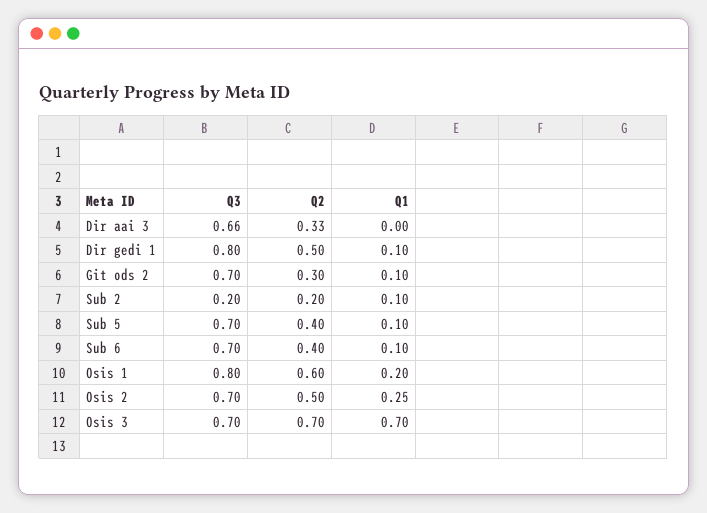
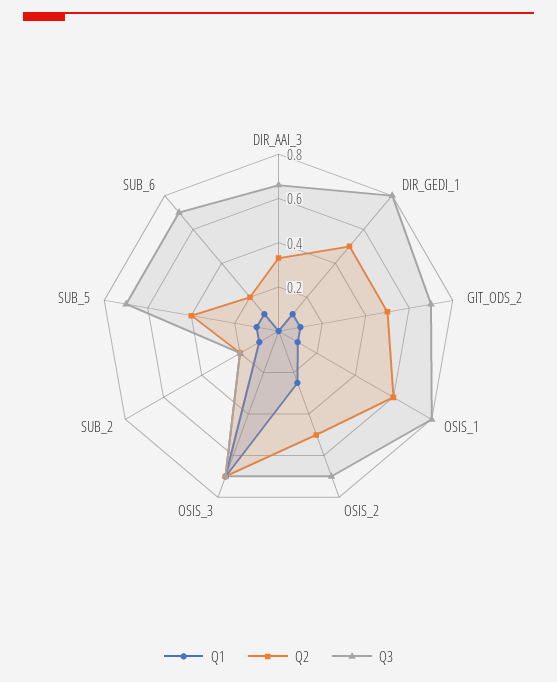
  {
    "Q3": {
      "Dir aai 3": 0.66,
      "Dir gedi 1": 0.8,
      "Git ods 2": 0.7,
      "Sub 2": 0.2,
      "Sub 5": 0.7,
      "Sub 6": 0.7,
      "Osis 1": 0.8,
      "Osis 2": 0.7,
      "Osis 3": 0.7
    },
    "Q2": {
      "Dir aai 3": 0.33,
      "Dir gedi 1": 0.5,
-     "Git ods 2": 0.3,
+     "Git ods 2": 0.5,
      "Sub 2": 0.2,
      "Sub 5": 0.4,
-     "Sub 6": 0.4,
+     "Sub 6": 0.2,
      "Osis 1": 0.6,
      "Osis 2": 0.5,
      "Osis 3": 0.7
    },
    "Q1": {
      "Dir aai 3": 0,
      "Dir gedi 1": 0.1,
      "Git ods 2": 0.1,
      "Sub 2": 0.1,
      "Sub 5": 0.1,
      "Sub 6": 0.1,
-     "Osis 1": 0.2,
+     "Osis 1": 0.1,
      "Osis 2": 0.25,
      "Osis 3": 0.7
    }
  }

